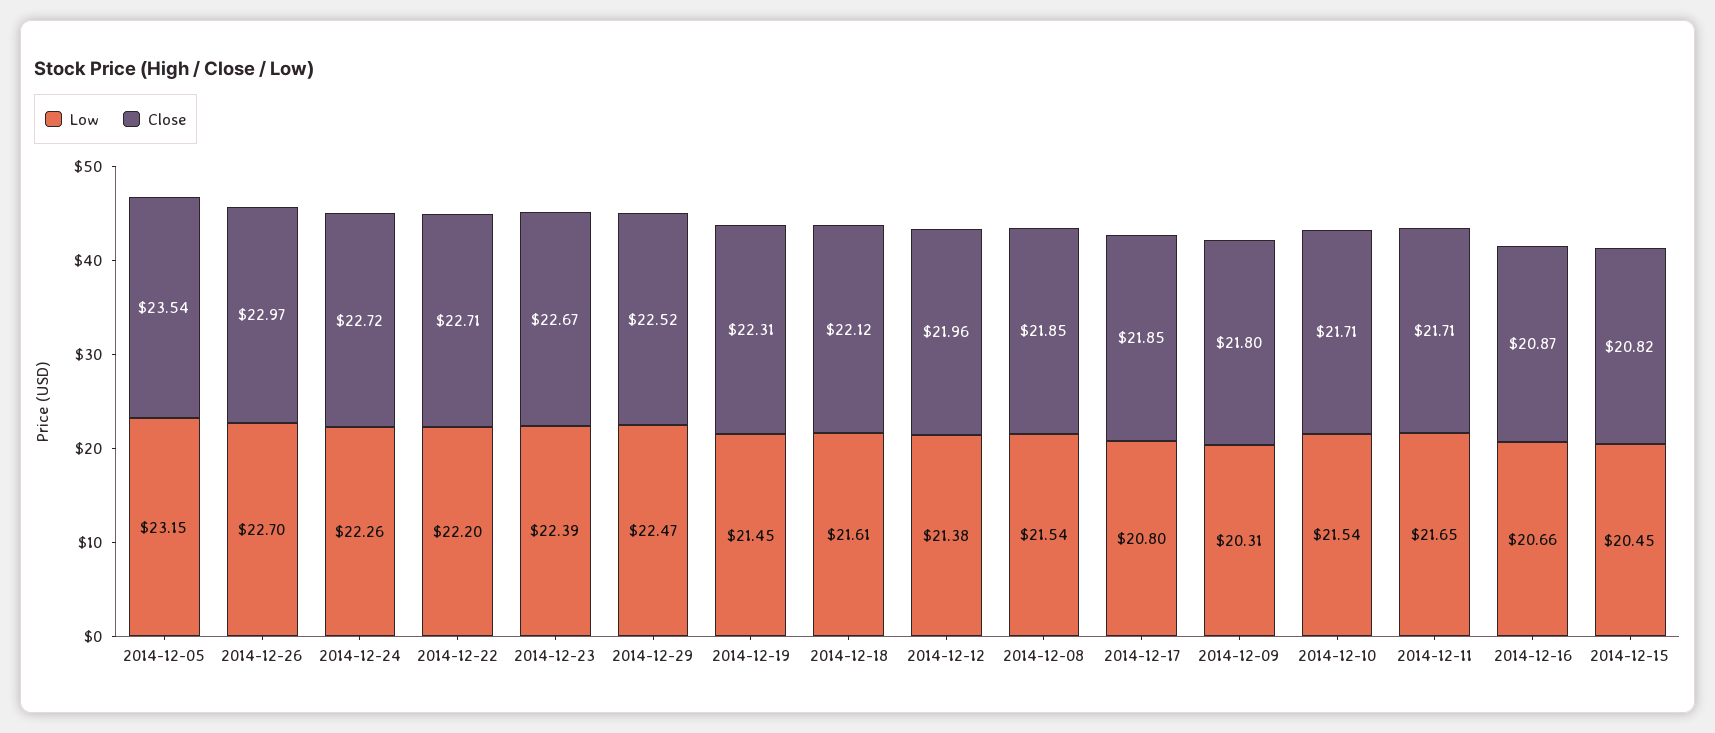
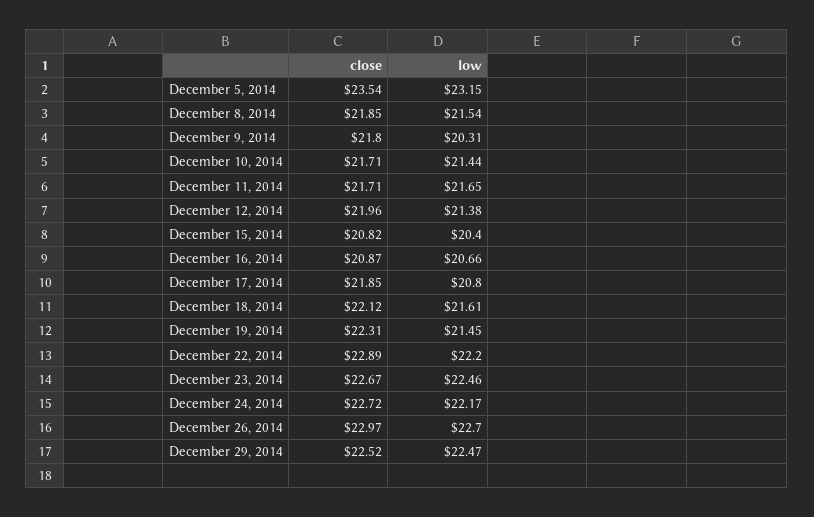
  {
    "Low": {
      "2014-12-05": 23.15,
      "2014-12-26": 22.7,
-     "2014-12-24": 22.26,
+     "2014-12-24": 22.17,
      "2014-12-22": 22.2,
-     "2014-12-23": 22.39,
+     "2014-12-23": 22.46,
      "2014-12-29": 22.47,
      "2014-12-19": 21.45,
      "2014-12-18": 21.61,
      "2014-12-12": 21.38,
      "2014-12-08": 21.54,
      "2014-12-17": 20.8,
      "2014-12-09": 20.31,
-     "2014-12-10": 21.54,
+     "2014-12-10": 21.44,
      "2014-12-11": 21.65,
      "2014-12-16": 20.66,
-     "2014-12-15": 20.45
+     "2014-12-15": 20.4
    },
    "Close": {
      "2014-12-05": 23.54,
      "2014-12-26": 22.97,
      "2014-12-24": 22.72,
-     "2014-12-22": 22.71,
+     "2014-12-22": 22.89,
      "2014-12-23": 22.67,
      "2014-12-29": 22.52,
      "2014-12-19": 22.31,
      "2014-12-18": 22.12,
      "2014-12-12": 21.96,
      "2014-12-08": 21.85,
      "2014-12-17": 21.85,
      "2014-12-09": 21.8,
      "2014-12-10": 21.71,
      "2014-12-11": 21.71,
      "2014-12-16": 20.87,
      "2014-12-15": 20.82
    }
  }

